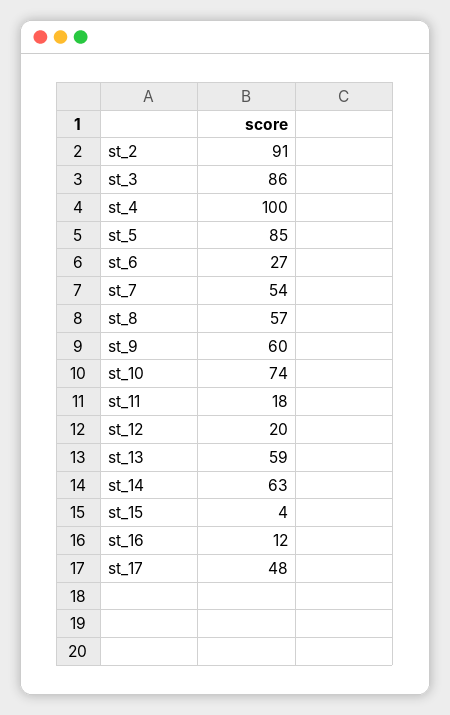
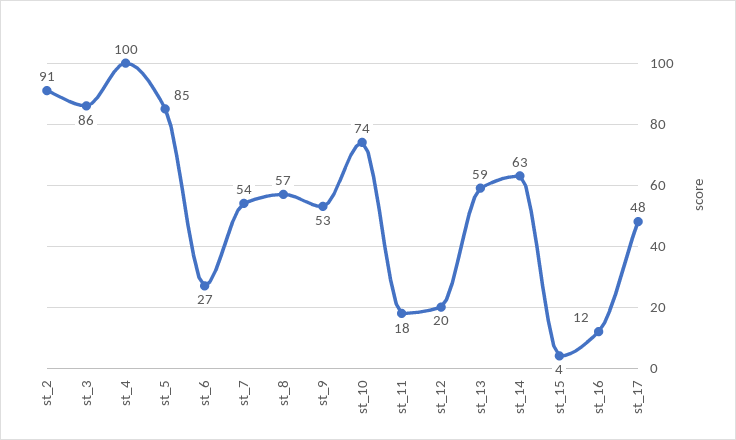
  {
    "st_2": 91,
    "st_3": 86,
    "st_4": 100,
    "st_5": 85,
    "st_6": 27,
    "st_7": 54,
    "st_8": 57,
-   "st_9": 60,
+   "st_9": 53,
    "st_10": 74,
    "st_11": 18,
    "st_12": 20,
    "st_13": 59,
    "st_14": 63,
    "st_15": 4,
    "st_16": 12,
    "st_17": 48
  }

